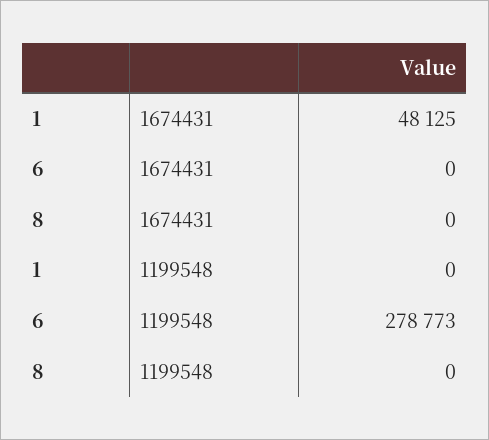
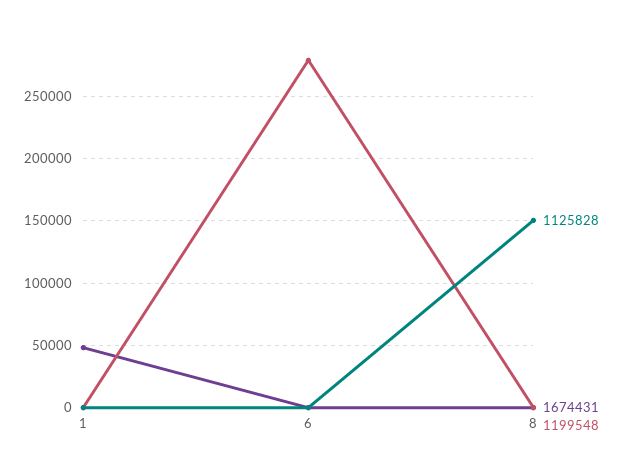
  {
    "1674431": {
      "1": 48125,
      "6": 0,
      "8": 0
    },
    "1199548": {
      "1": 0,
      "6": 278773,
      "8": 0
-   }
+   },
+   "1125828": {
+     "1": 0,
+     "6": 0,
+     "8": 150000
+   }
  }

